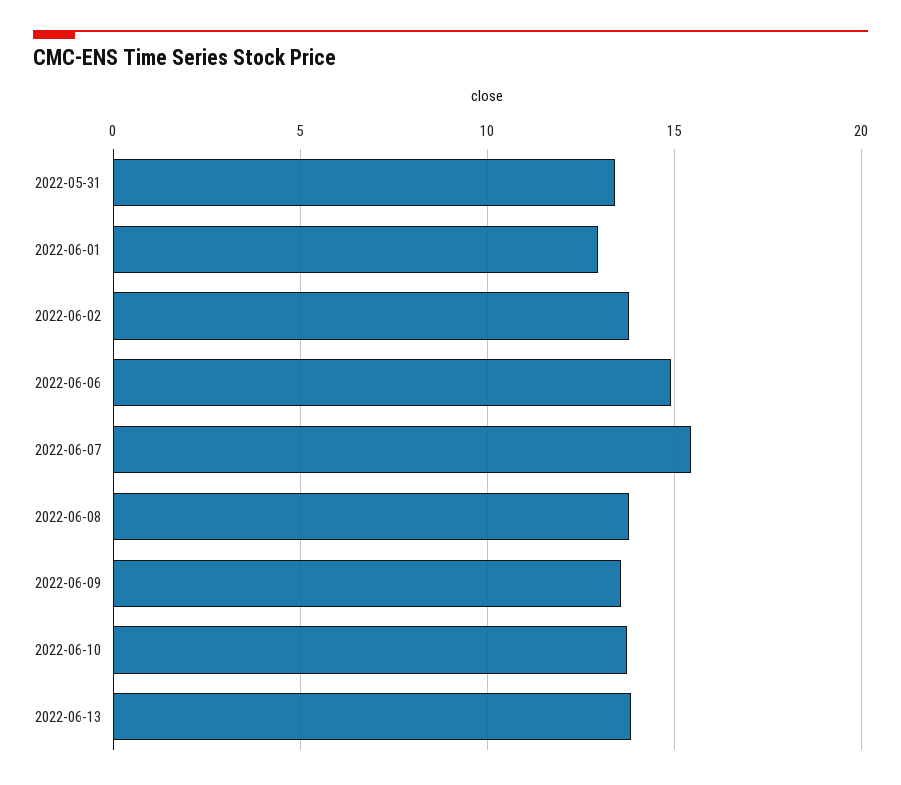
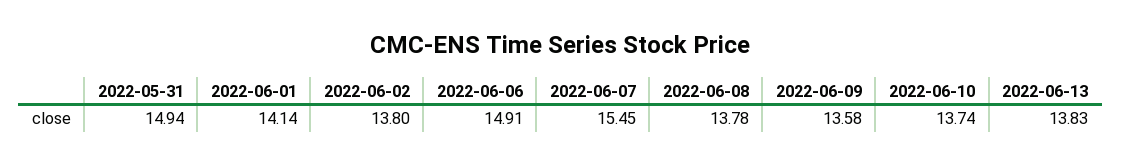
  {
-   "2022-05-31": 13.5,
+   "2022-05-31": 14.94,
-   "2022-06-01": 13,
+   "2022-06-01": 14.14,
    "2022-06-02": 13.8,
    "2022-06-06": 14.91,
    "2022-06-07": 15.45,
    "2022-06-08": 13.78,
    "2022-06-09": 13.58,
    "2022-06-10": 13.74,
    "2022-06-13": 13.83
  }

